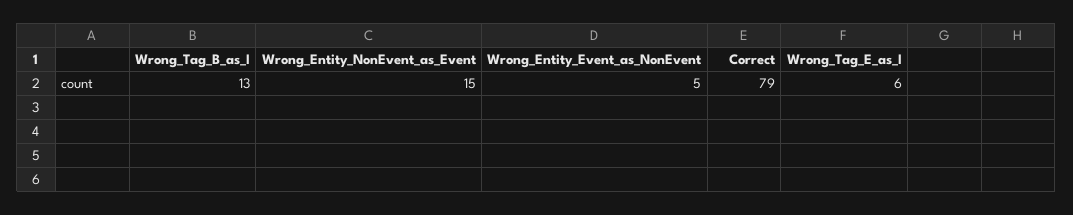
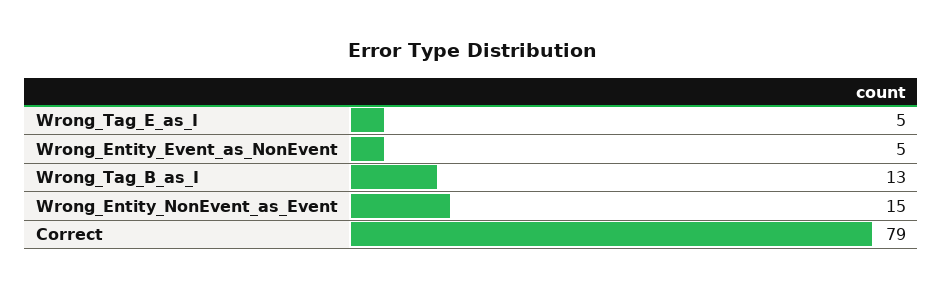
  {
    "Wrong_Tag_B_as_I": 13,
    "Wrong_Entity_NonEvent_as_Event": 15,
    "Wrong_Entity_Event_as_NonEvent": 5,
    "Correct": 79,
-   "Wrong_Tag_E_as_I": 6
+   "Wrong_Tag_E_as_I": 5
  }

